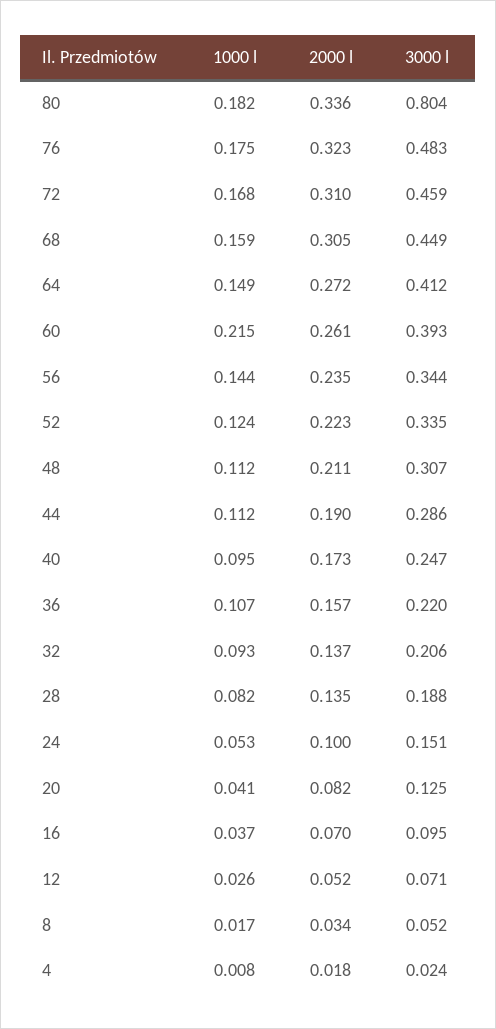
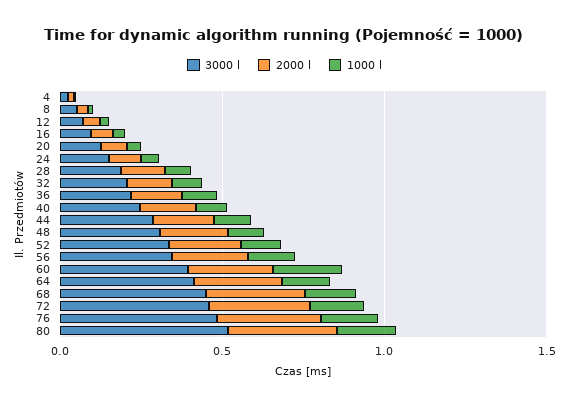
  {
    "1000 l": {
      "80": 0.182,
      "76": 0.175,
      "72": 0.168,
      "68": 0.159,
      "64": 0.149,
      "60": 0.215,
      "56": 0.144,
      "52": 0.124,
      "48": 0.112,
      "44": 0.112,
      "40": 0.095,
      "36": 0.107,
      "32": 0.093,
      "28": 0.082,
      "24": 0.053,
      "20": 0.041,
      "16": 0.037,
      "12": 0.026,
      "8": 0.017,
      "4": 0.008
    },
    "2000 l": {
      "80": 0.336,
      "76": 0.323,
      "72": 0.31,
      "68": 0.305,
      "64": 0.272,
      "60": 0.261,
      "56": 0.235,
      "52": 0.223,
      "48": 0.211,
      "44": 0.19,
      "40": 0.173,
      "36": 0.157,
      "32": 0.137,
      "28": 0.135,
      "24": 0.1,
      "20": 0.082,
      "16": 0.07,
      "12": 0.052,
      "8": 0.034,
      "4": 0.018
    },
    "3000 l": {
-     "80": 0.804,
+     "80": 0.5,
      "76": 0.483,
      "72": 0.459,
      "68": 0.449,
      "64": 0.412,
      "60": 0.393,
      "56": 0.344,
      "52": 0.335,
      "48": 0.307,
      "44": 0.286,
      "40": 0.247,
      "36": 0.22,
      "32": 0.206,
      "28": 0.188,
      "24": 0.151,
      "20": 0.125,
      "16": 0.095,
      "12": 0.071,
      "8": 0.052,
      "4": 0.024
    }
  }

